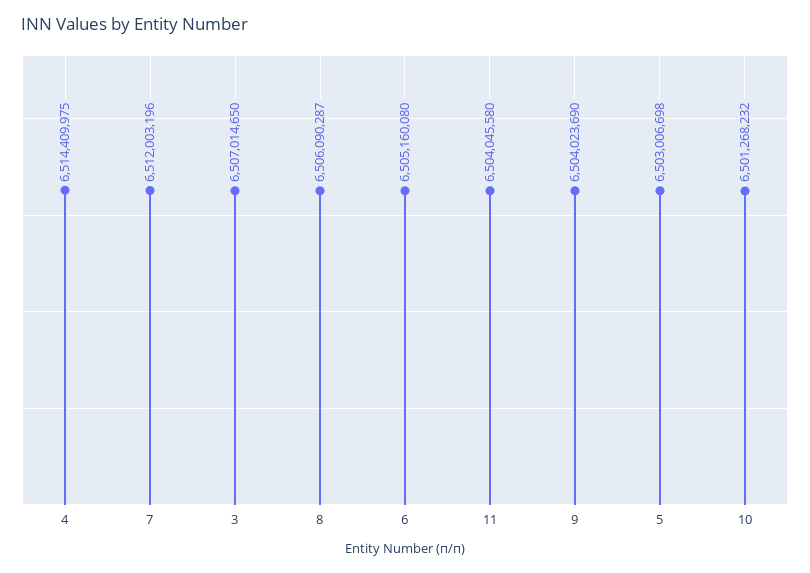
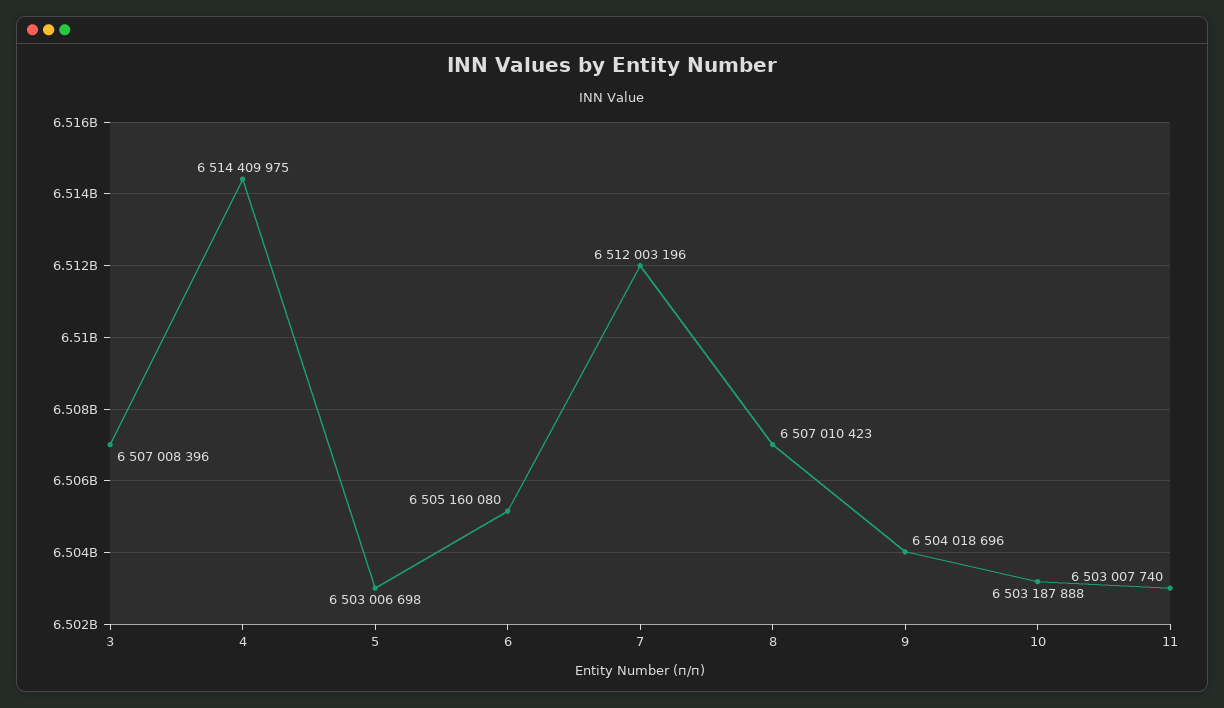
  {
    "4": 6514409975,
    "7": 6512003196,
-   "3": 6507014650,
+   "3": 6507008396,
-   "8": 6506090287,
+   "8": 6507010423,
    "6": 6505160080,
-   "11": 6504045580,
+   "11": 6503007740,
-   "9": 6504023690,
+   "9": 6504018696,
    "5": 6503006698,
-   "10": 6501268232
+   "10": 6503187888
  }

